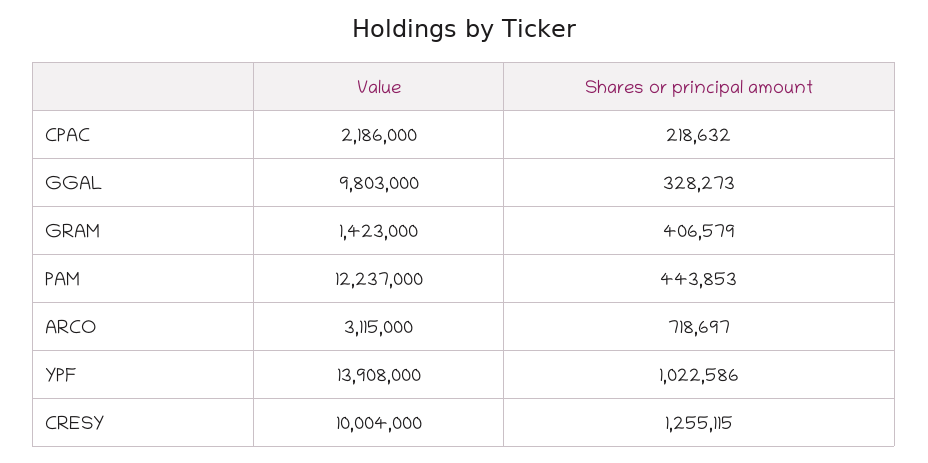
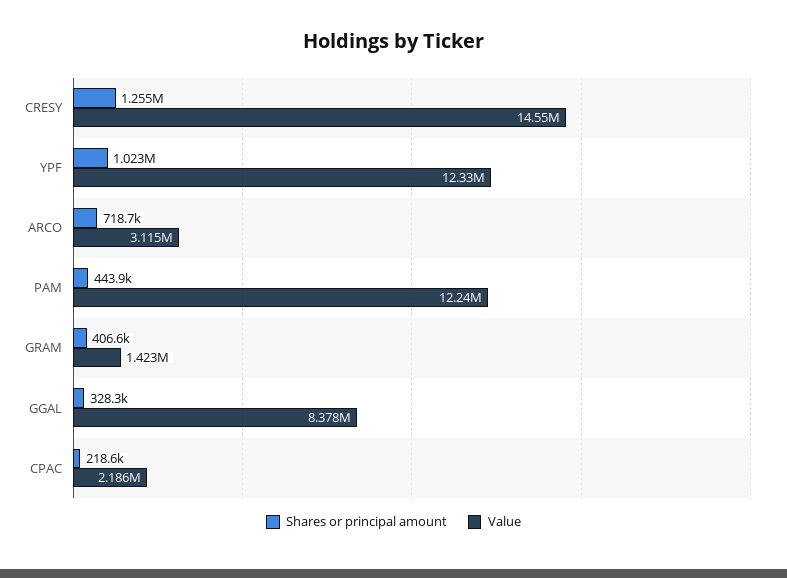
  {
    "Value": {
      "CPAC": 2186000,
-     "GGAL": 9803000,
+     "GGAL": 8378000,
      "GRAM": 1423000,
      "PAM": 12237000,
      "ARCO": 3115000,
-     "YPF": 13908000,
+     "YPF": 12330000,
-     "CRESY": 10004000
+     "CRESY": 14550000
    },
    "Shares or principal amount": {
      "CPAC": 218632,
      "GGAL": 328273,
      "GRAM": 406579,
      "PAM": 443853,
      "ARCO": 718697,
      "YPF": 1022586,
      "CRESY": 1255115
    }
  }

